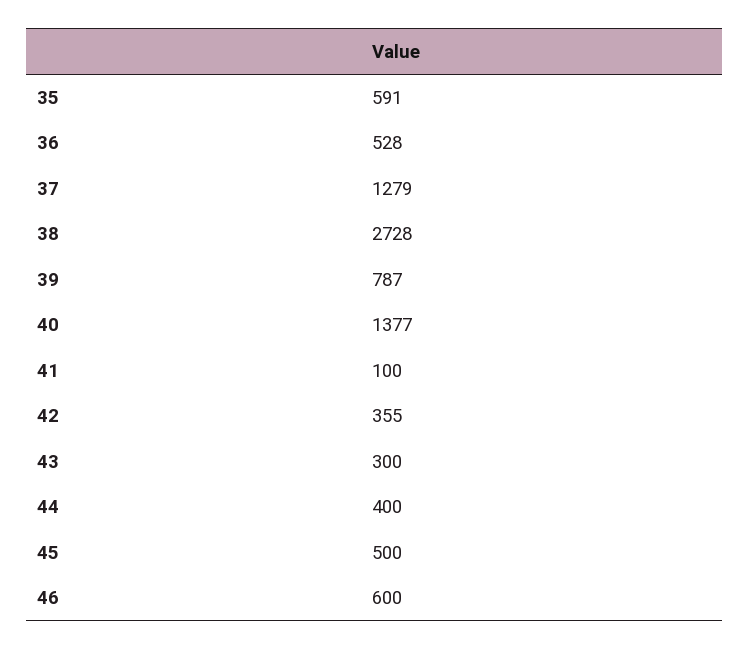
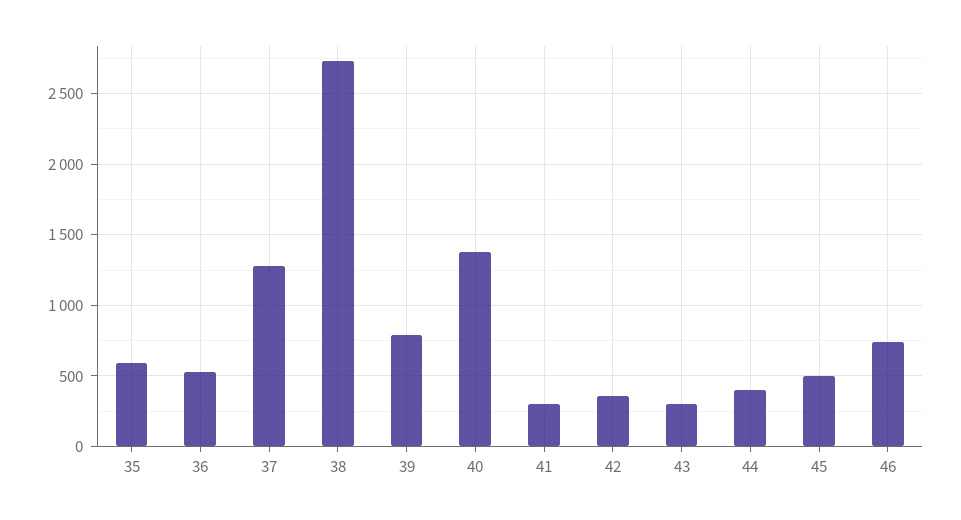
  {
    "35": 591,
    "36": 528,
    "37": 1279,
    "38": 2728,
    "39": 787,
    "40": 1377,
-   "41": 100,
+   "41": 300,
    "42": 355,
    "43": 300,
    "44": 400,
    "45": 500,
-   "46": 600
+   "46": 750
  }

